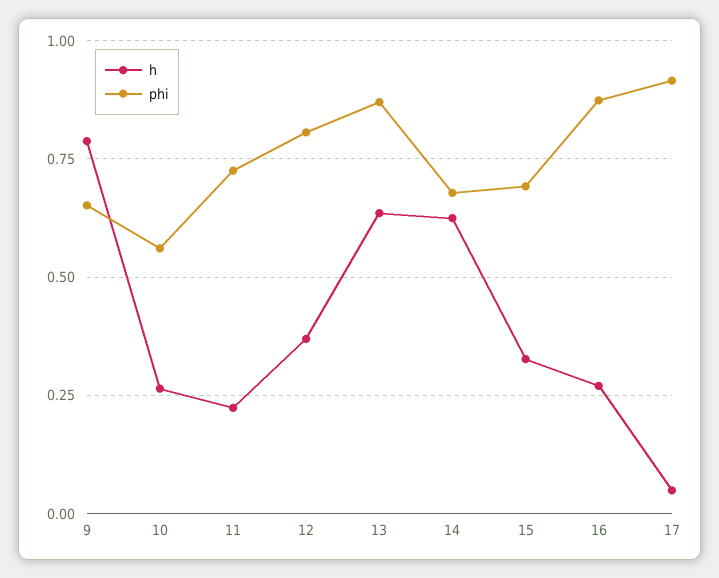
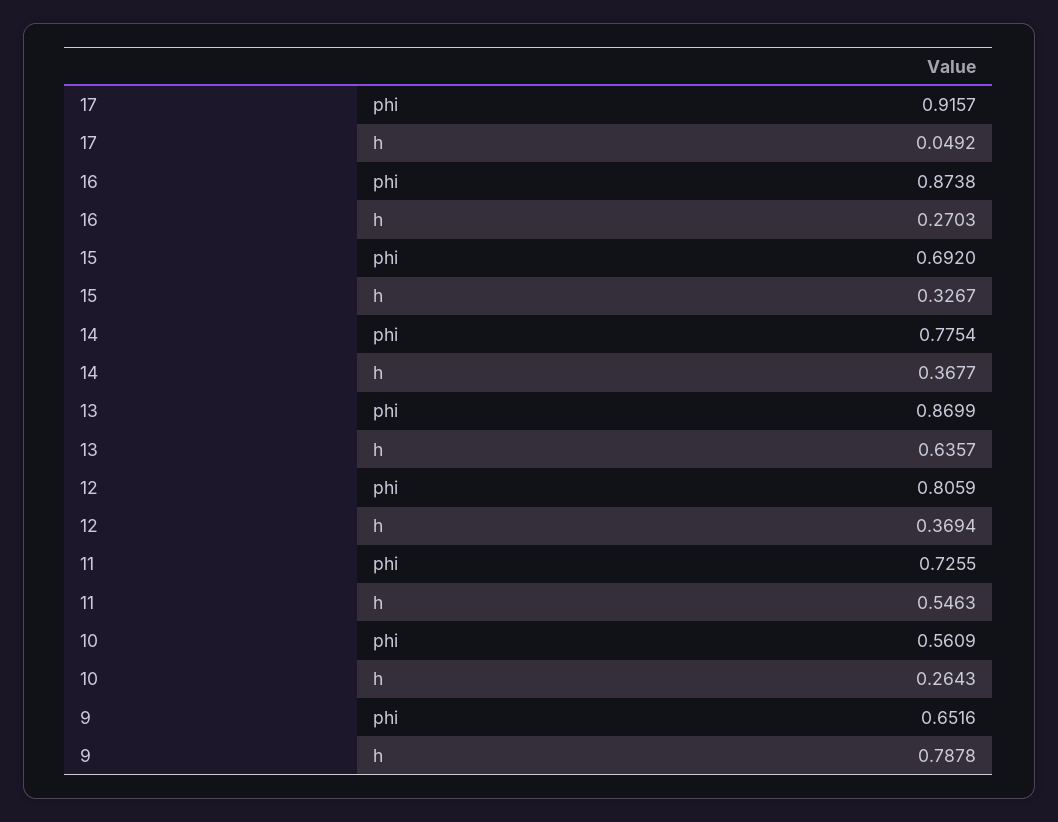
  {
    "h": {
      "9": 0.7878,
      "10": 0.2643,
-     "11": 0.225,
+     "11": 0.5463,
      "12": 0.3694,
      "13": 0.6357,
-     "14": 0.625,
+     "14": 0.3677,
      "15": 0.3267,
      "16": 0.2703,
      "17": 0.0492
    },
    "phi": {
      "9": 0.6516,
      "10": 0.5609,
      "11": 0.7255,
      "12": 0.8059,
      "13": 0.8699,
-     "14": 0.675,
+     "14": 0.7754,
      "15": 0.692,
      "16": 0.8738,
      "17": 0.9157
    }
  }

